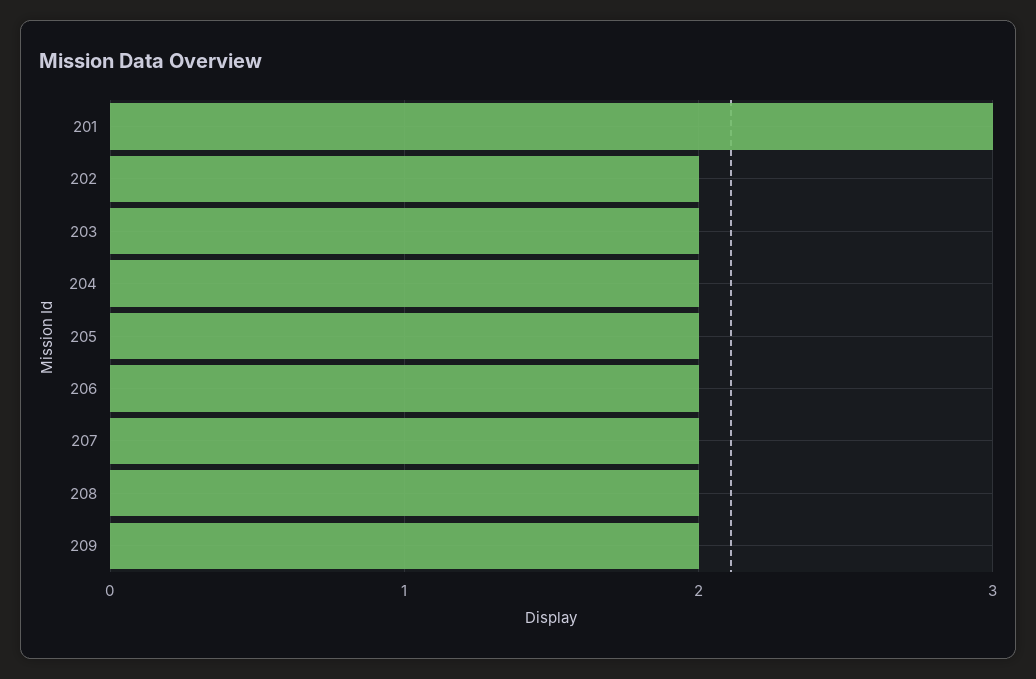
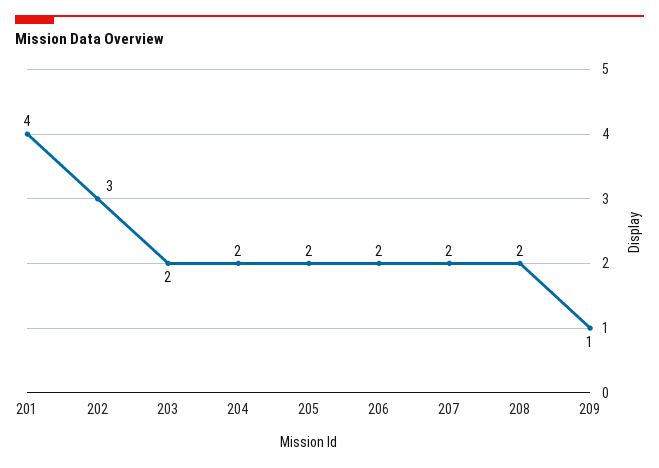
  {
-   "201": 3,
+   "201": 4,
-   "202": 2,
+   "202": 3,
    "203": 2,
    "204": 2,
    "205": 2,
    "206": 2,
    "207": 2,
    "208": 2,
-   "209": 2
+   "209": 1
  }

